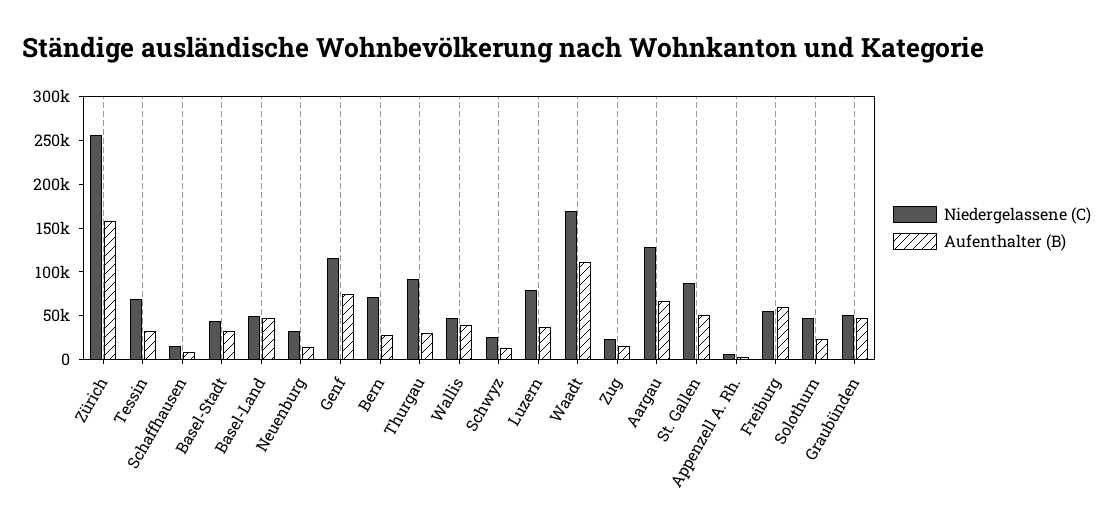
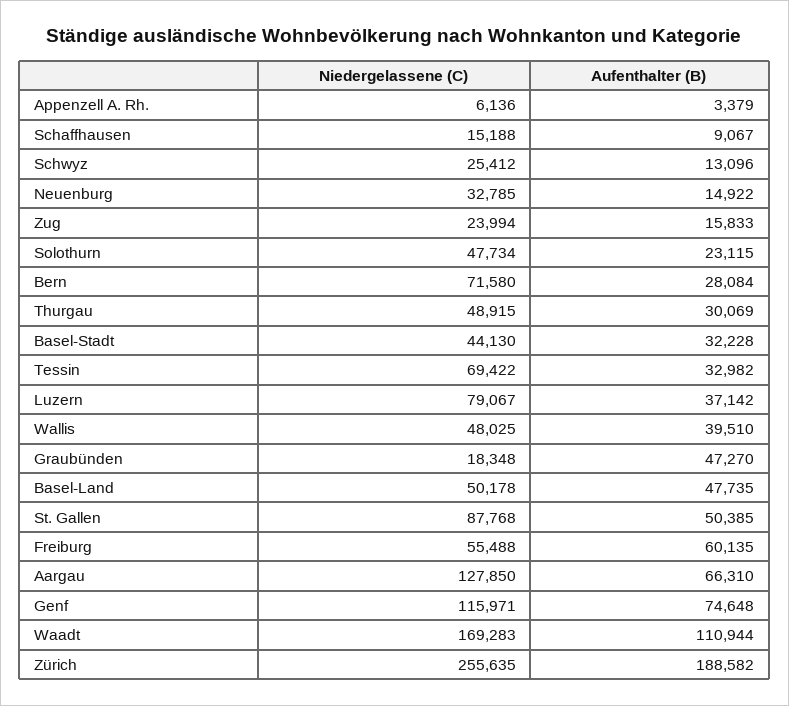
  {
    "Niedergelassene (C)": {
      "Zürich": 255635,
      "Tessin": 69422,
      "Schaffhausen": 15188,
      "Basel-Stadt": 44130,
      "Basel-Land": 50178,
      "Neuenburg": 32785,
      "Genf": 115971,
      "Bern": 71580,
-     "Thurgau": 90000,
+     "Thurgau": 48915,
      "Wallis": 48025,
      "Schwyz": 25412,
      "Luzern": 79067,
      "Waadt": 169283,
      "Zug": 23994,
      "Aargau": 127850,
      "St. Gallen": 87768,
      "Appenzell A. Rh.": 6136,
      "Freiburg": 55488,
      "Solothurn": 47734,
-     "Graubünden": 50000
+     "Graubünden": 18348
    },
    "Aufenthalter (B)": {
-     "Zürich": 160000,
+     "Zürich": 188582,
      "Tessin": 32982,
      "Schaffhausen": 9067,
      "Basel-Stadt": 32228,
      "Basel-Land": 47735,
      "Neuenburg": 14922,
      "Genf": 74648,
      "Bern": 28084,
      "Thurgau": 30069,
      "Wallis": 39510,
      "Schwyz": 13096,
      "Luzern": 37142,
      "Waadt": 110944,
      "Zug": 15833,
      "Aargau": 66310,
      "St. Gallen": 50385,
      "Appenzell A. Rh.": 3379,
      "Freiburg": 60135,
      "Solothurn": 23115,
      "Graubünden": 47270
    }
  }

